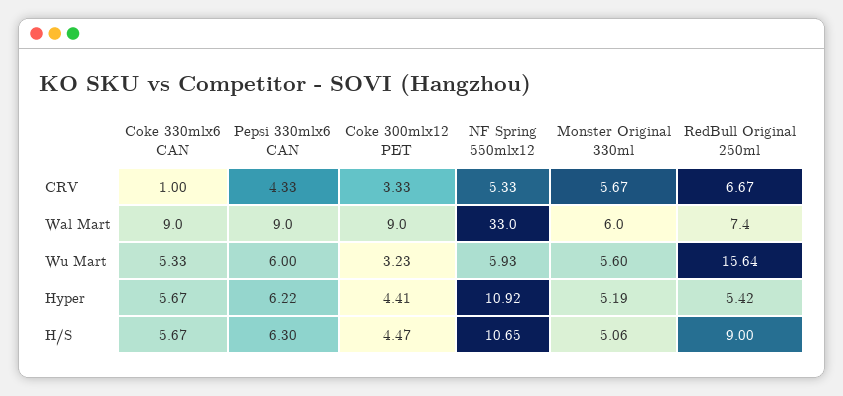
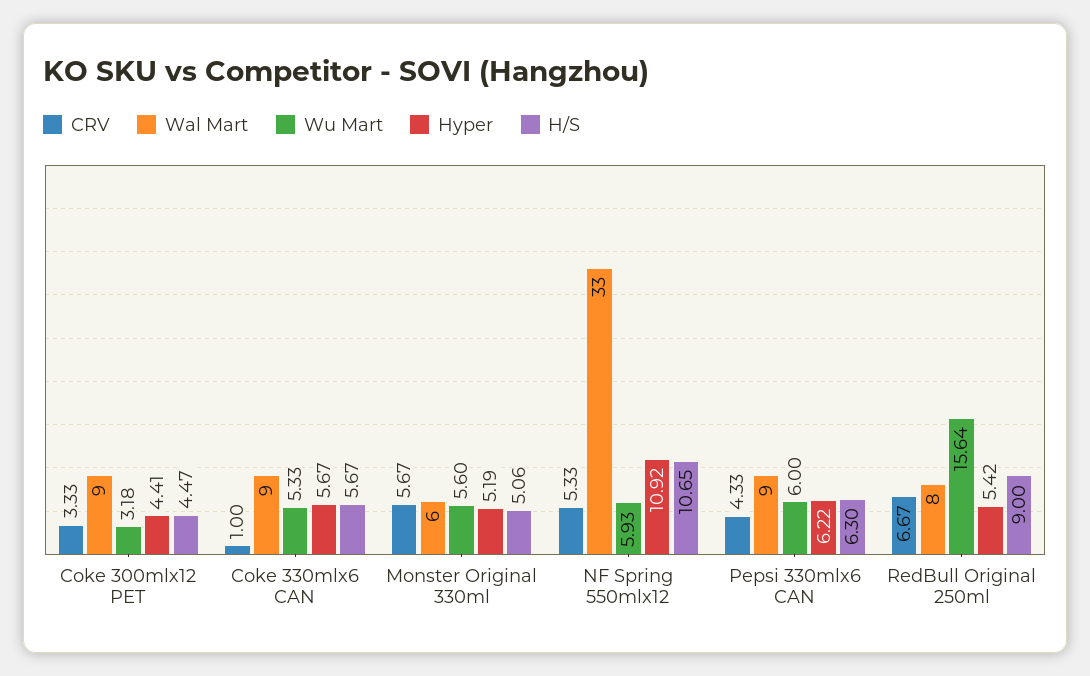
  {
    "CRV": {
      "Coke 330mlx6 CAN": 1,
      "Pepsi 330mlx6 CAN": 4.33,
      "Coke 300mlx12 PET": 3.33,
      "NF Spring 550mlx12": 5.33,
      "Monster Original 330ml": 5.67,
      "RedBull Original 250ml": 6.67
    },
    "Wal Mart": {
      "Coke 330mlx6 CAN": 9,
      "Pepsi 330mlx6 CAN": 9,
      "Coke 300mlx12 PET": 9,
      "NF Spring 550mlx12": 33,
      "Monster Original 330ml": 6,
-     "RedBull Original 250ml": 7.4
+     "RedBull Original 250ml": 8
    },
    "Wu Mart": {
      "Coke 330mlx6 CAN": 5.33,
      "Pepsi 330mlx6 CAN": 6,
-     "Coke 300mlx12 PET": 3.23,
+     "Coke 300mlx12 PET": 3.18,
      "NF Spring 550mlx12": 5.93,
      "Monster Original 330ml": 5.6,
      "RedBull Original 250ml": 15.64
    },
    "Hyper": {
      "Coke 330mlx6 CAN": 5.67,
      "Pepsi 330mlx6 CAN": 6.22,
      "Coke 300mlx12 PET": 4.41,
      "NF Spring 550mlx12": 10.92,
      "Monster Original 330ml": 5.19,
      "RedBull Original 250ml": 5.42
    },
    "H/S": {
      "Coke 330mlx6 CAN": 5.67,
      "Pepsi 330mlx6 CAN": 6.3,
      "Coke 300mlx12 PET": 4.47,
      "NF Spring 550mlx12": 10.65,
      "Monster Original 330ml": 5.06,
      "RedBull Original 250ml": 9
    }
  }

